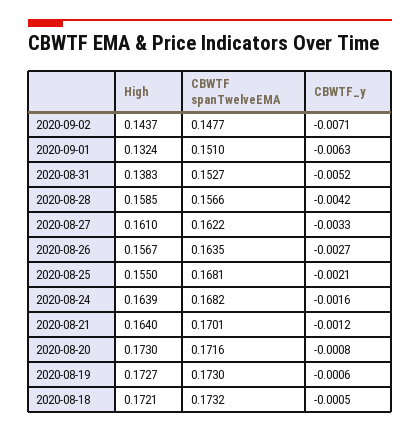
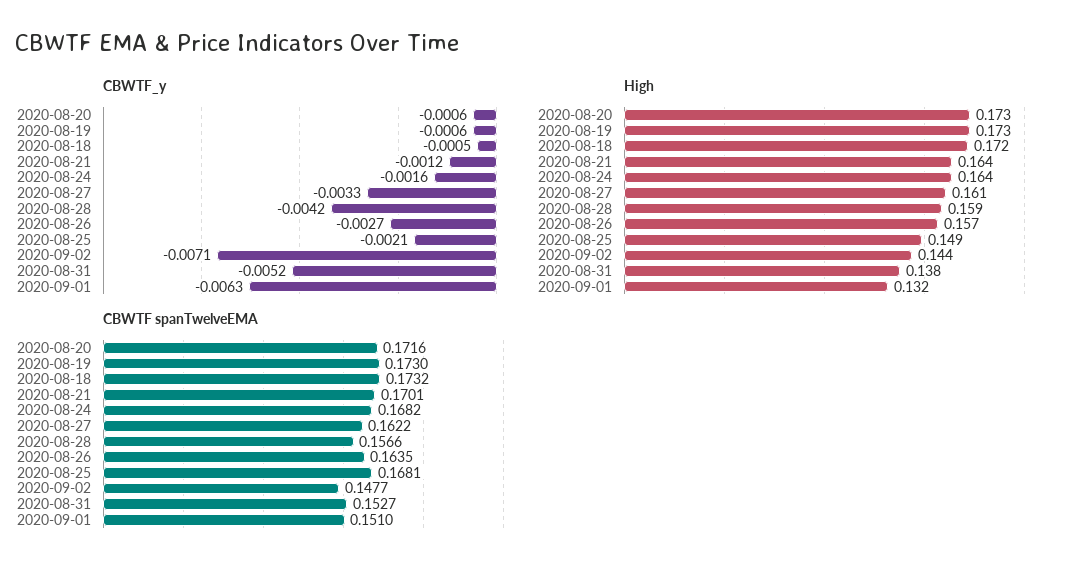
  {
    "High": {
      "2020-09-02": 0.1437,
      "2020-09-01": 0.1324,
      "2020-08-31": 0.1383,
      "2020-08-28": 0.1585,
      "2020-08-27": 0.161,
      "2020-08-26": 0.1567,
-     "2020-08-25": 0.155,
+     "2020-08-25": 0.149,
      "2020-08-24": 0.1639,
      "2020-08-21": 0.164,
      "2020-08-20": 0.173,
      "2020-08-19": 0.1727,
      "2020-08-18": 0.1721
    },
    "CBWTF spanTwelveEMA": {
      "2020-09-02": 0.1477,
      "2020-09-01": 0.151,
      "2020-08-31": 0.1527,
      "2020-08-28": 0.1566,
      "2020-08-27": 0.1622,
      "2020-08-26": 0.1635,
      "2020-08-25": 0.1681,
      "2020-08-24": 0.1682,
      "2020-08-21": 0.1701,
      "2020-08-20": 0.1716,
      "2020-08-19": 0.173,
      "2020-08-18": 0.1732
    },
    "CBWTF_y": {
      "2020-09-02": -0.0071,
      "2020-09-01": -0.0063,
      "2020-08-31": -0.0052,
      "2020-08-28": -0.0042,
      "2020-08-27": -0.0033,
      "2020-08-26": -0.0027,
      "2020-08-25": -0.0021,
      "2020-08-24": -0.0016,
      "2020-08-21": -0.0012,
-     "2020-08-20": -0.0008,
+     "2020-08-20": -0.0006,
      "2020-08-19": -0.0006,
      "2020-08-18": -0.0005
    }
  }

